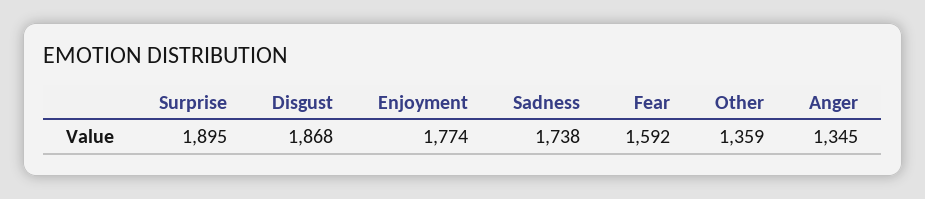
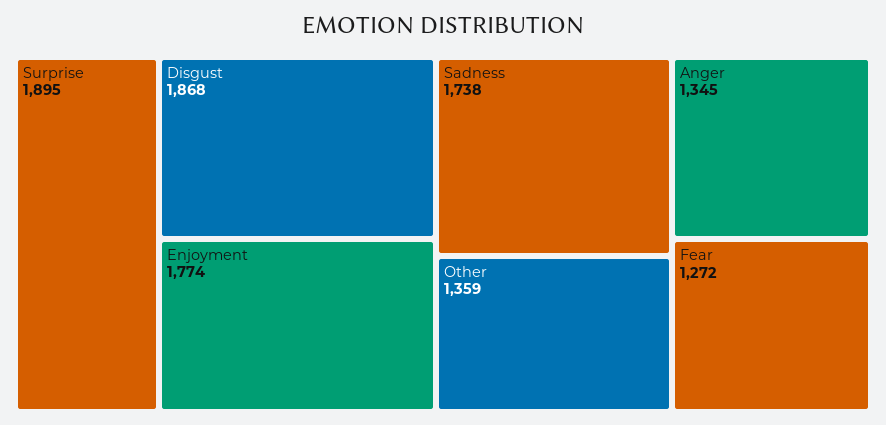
  {
    "Surprise": 1895,
    "Disgust": 1868,
    "Enjoyment": 1774,
    "Sadness": 1738,
-   "Fear": 1592,
+   "Fear": 1272,
    "Other": 1359,
    "Anger": 1345
  }

